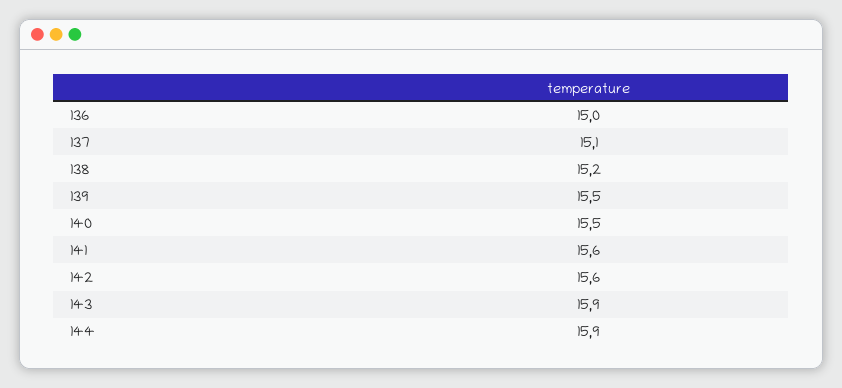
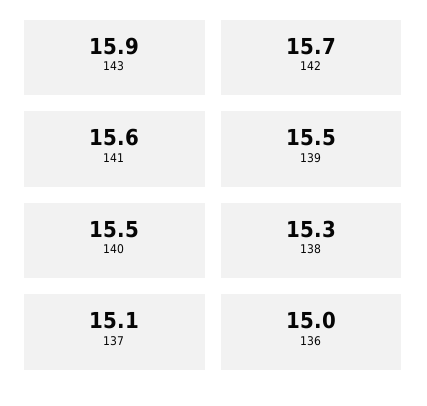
  {
    "136": 15,
    "137": 15.1,
-   "138": 15.2,
+   "138": 15.3,
    "139": 15.5,
    "140": 15.5,
    "141": 15.6,
-   "142": 15.6,
+   "142": 15.7,
-   "143": 15.9,
+   "143": 15.9
-   "144": 15.9
  }

